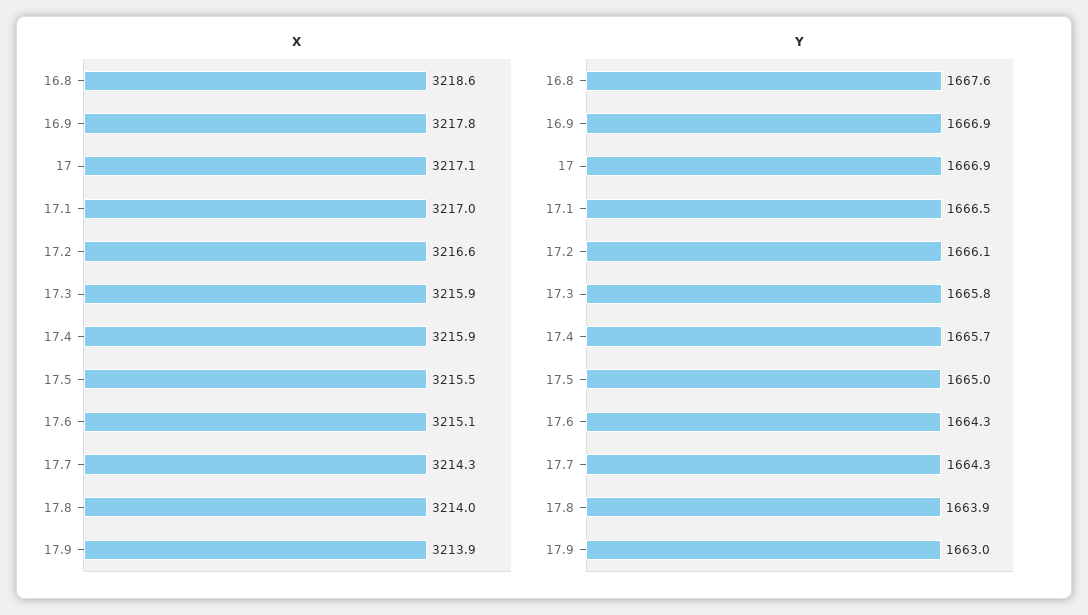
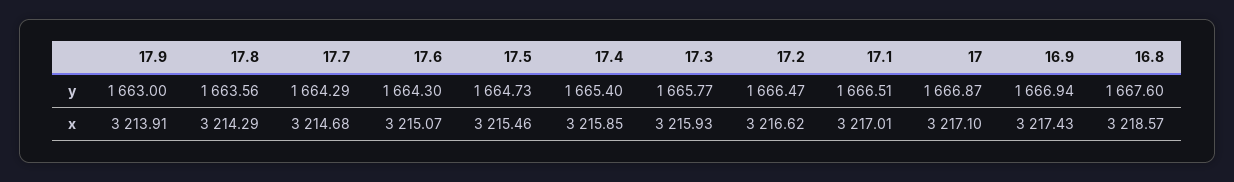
  {
    "X": {
      "16.8": 3218.57,
-     "16.9": 3217.8,
+     "16.9": 3217.43,
      "17": 3217.1,
      "17.1": 3217.01,
      "17.2": 3216.62,
      "17.3": 3215.93,
      "17.4": 3215.85,
      "17.5": 3215.46,
      "17.6": 3215.07,
-     "17.7": 3214.3,
+     "17.7": 3214.68,
-     "17.8": 3214,
+     "17.8": 3214.29,
      "17.9": 3213.91
    },
    "Y": {
      "16.8": 1667.6,
      "16.9": 1666.94,
      "17": 1666.87,
      "17.1": 1666.51,
-     "17.2": 1666.1,
+     "17.2": 1666.47,
      "17.3": 1665.77,
-     "17.4": 1665.7,
+     "17.4": 1665.4,
-     "17.5": 1665,
+     "17.5": 1664.73,
      "17.6": 1664.3,
      "17.7": 1664.29,
-     "17.8": 1663.9,
+     "17.8": 1663.56,
      "17.9": 1663
    }
  }

